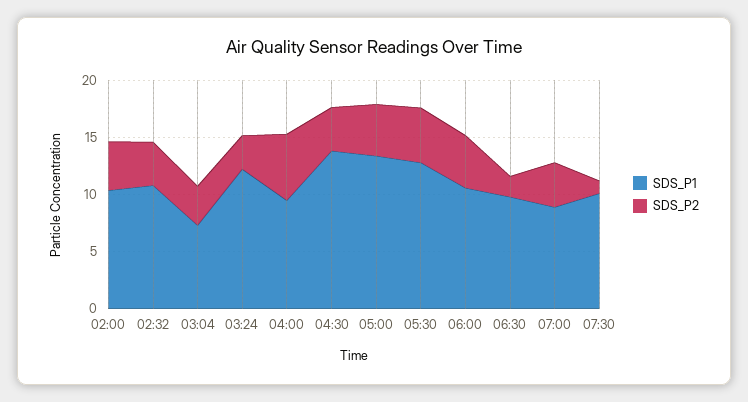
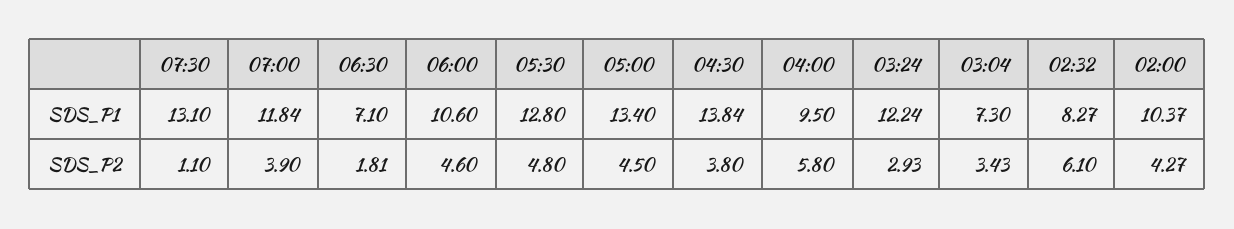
  {
    "SDS_P1": {
      "02:00": 10.37,
-     "02:32": 11,
+     "02:32": 8.27,
      "03:04": 7.3,
      "03:24": 12.24,
      "04:00": 9.5,
      "04:30": 13.84,
      "05:00": 13.4,
      "05:30": 12.8,
      "06:00": 10.6,
-     "06:30": 10,
+     "06:30": 7.1,
-     "07:00": 9,
+     "07:00": 11.84,
-     "07:30": 10
+     "07:30": 13.1
    },
    "SDS_P2": {
      "02:00": 4.27,
-     "02:32": 4,
+     "02:32": 6.1,
      "03:04": 3.43,
      "03:24": 2.93,
      "04:00": 5.8,
      "04:30": 3.8,
      "05:00": 4.5,
      "05:30": 4.8,
      "06:00": 4.6,
      "06:30": 1.81,
      "07:00": 3.9,
      "07:30": 1.1
    }
  }

